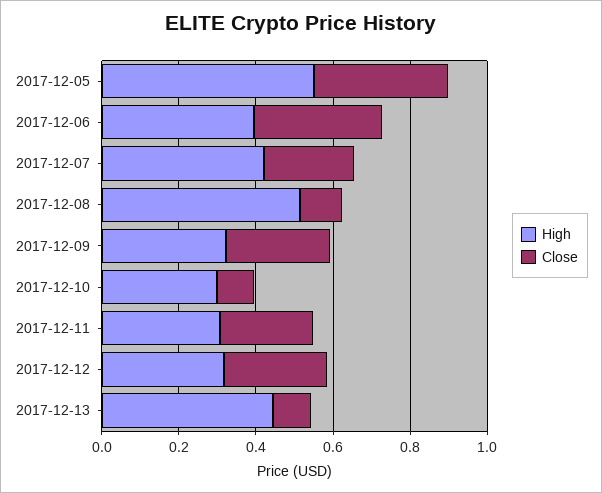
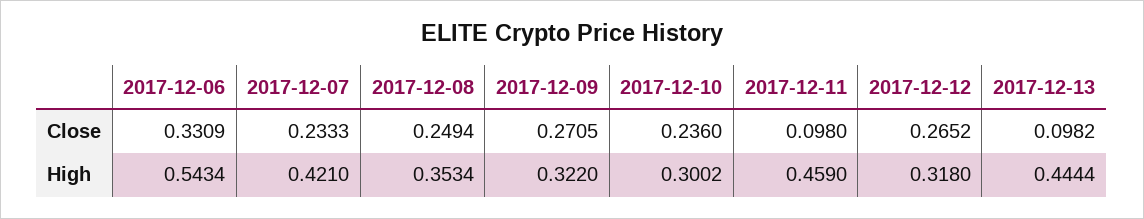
  {
    "High": {
-     "2017-12-05": 0.55,
-     "2017-12-06": 0.4,
+     "2017-12-06": 0.5434,
      "2017-12-07": 0.421,
-     "2017-12-08": 0.5,
+     "2017-12-08": 0.3534,
      "2017-12-09": 0.322,
      "2017-12-10": 0.3002,
-     "2017-12-11": 0.3,
+     "2017-12-11": 0.459,
      "2017-12-12": 0.318,
      "2017-12-13": 0.4444
    },
    "Close": {
-     "2017-12-05": 0.35,
      "2017-12-06": 0.3309,
      "2017-12-07": 0.2333,
-     "2017-12-08": 0.1,
+     "2017-12-08": 0.2494,
      "2017-12-09": 0.2705,
-     "2017-12-10": 0.1,
+     "2017-12-10": 0.236,
-     "2017-12-11": 0.25,
+     "2017-12-11": 0.098,
      "2017-12-12": 0.2652,
      "2017-12-13": 0.0982
    }
  }

